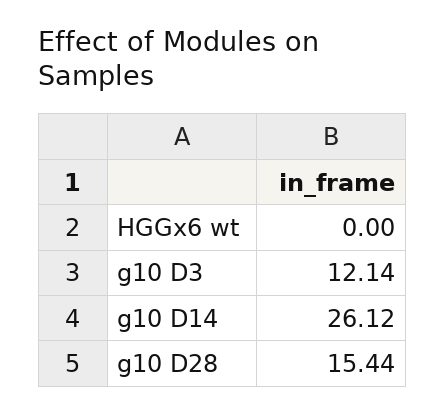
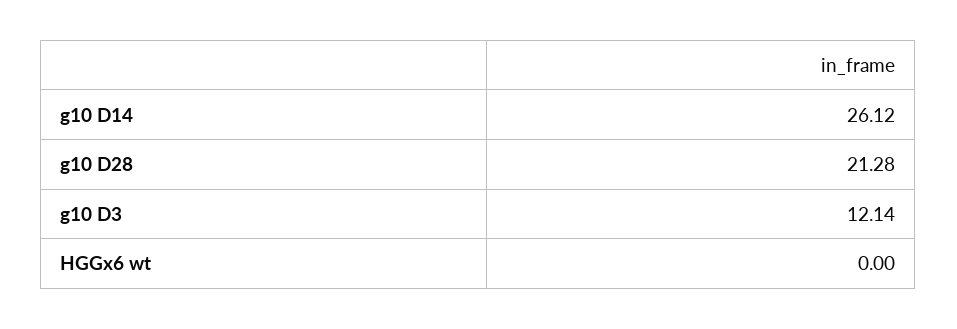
  {
    "HGGx6 wt": 0,
    "g10 D3": 12.14,
    "g10 D14": 26.12,
-   "g10 D28": 15.44
+   "g10 D28": 21.28
  }

